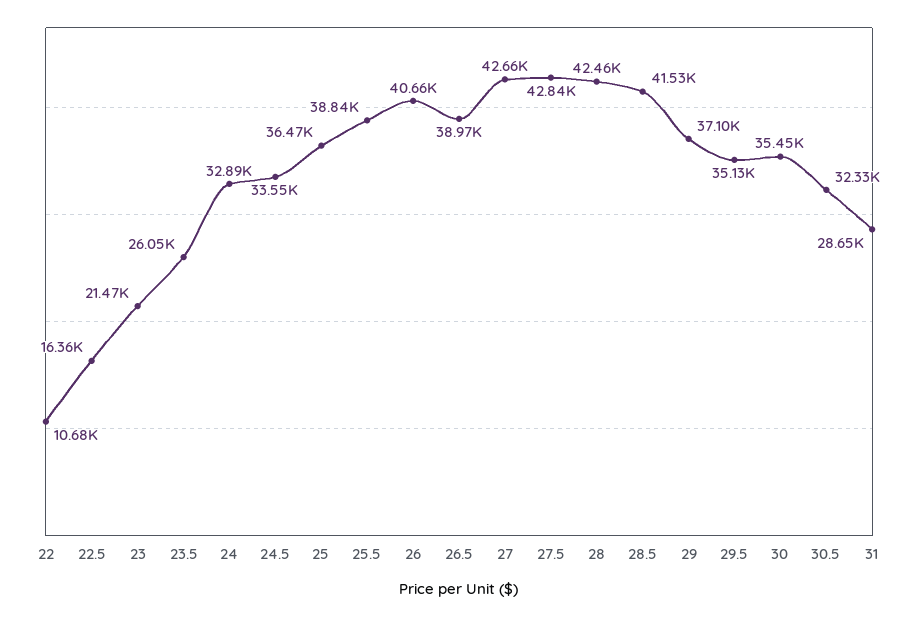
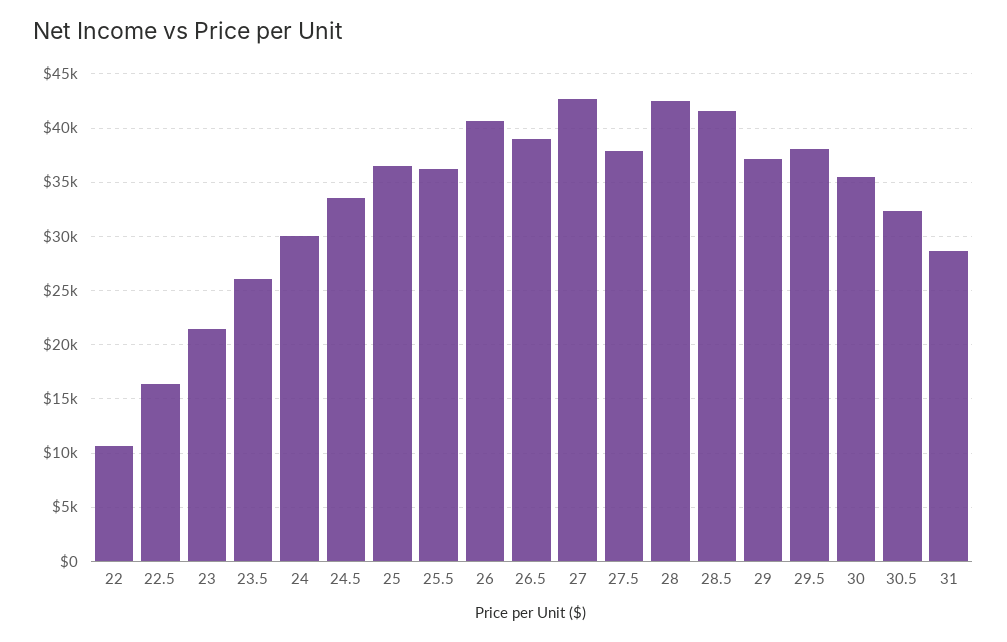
  {
    "22": 10680,
    "22.5": 16360,
    "23": 21470,
    "23.5": 26050,
-   "24": 32890,
+   "24": 30000,
    "24.5": 33550,
    "25": 36470,
-   "25.5": 38840,
+   "25.5": 36000,
    "26": 40660,
    "26.5": 38970,
    "27": 42660,
-   "27.5": 42840,
+   "27.5": 38000,
    "28": 42460,
    "28.5": 41530,
    "29": 37100,
-   "29.5": 35130,
+   "29.5": 38000,
    "30": 35450,
    "30.5": 32330,
    "31": 28650
  }

